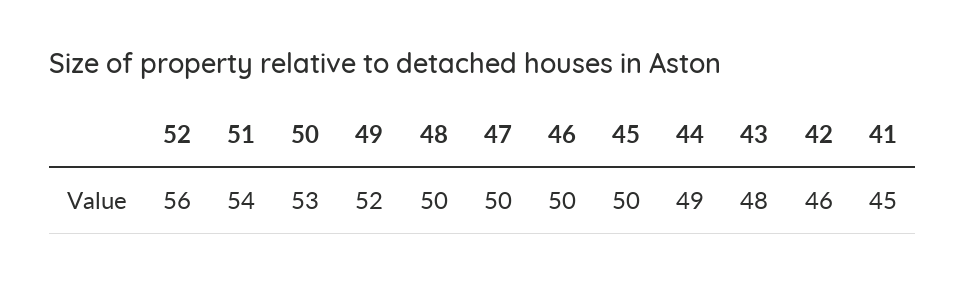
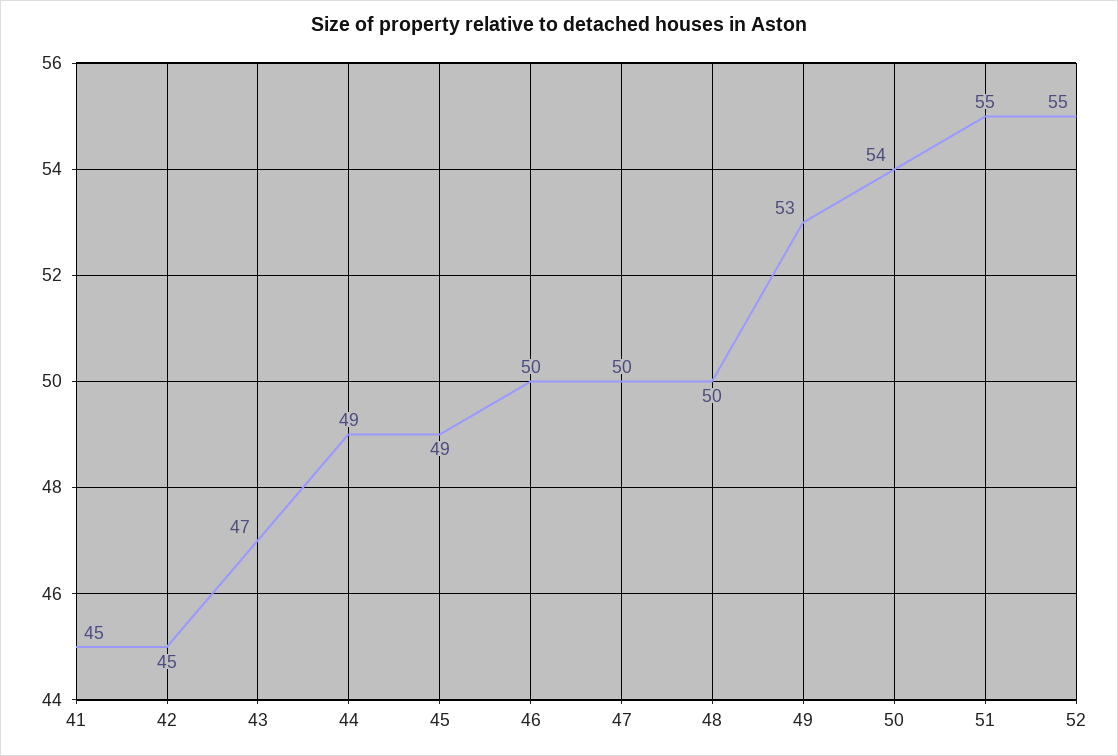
  {
-   "52": 56,
+   "52": 55,
-   "51": 54,
+   "51": 55,
-   "50": 53,
+   "50": 54,
-   "49": 52,
+   "49": 53,
    "48": 50,
    "47": 50,
    "46": 50,
-   "45": 50,
+   "45": 49,
    "44": 49,
-   "43": 48,
+   "43": 47,
-   "42": 46,
+   "42": 45,
    "41": 45
  }

